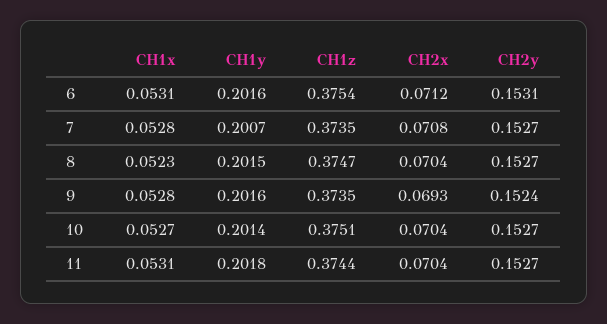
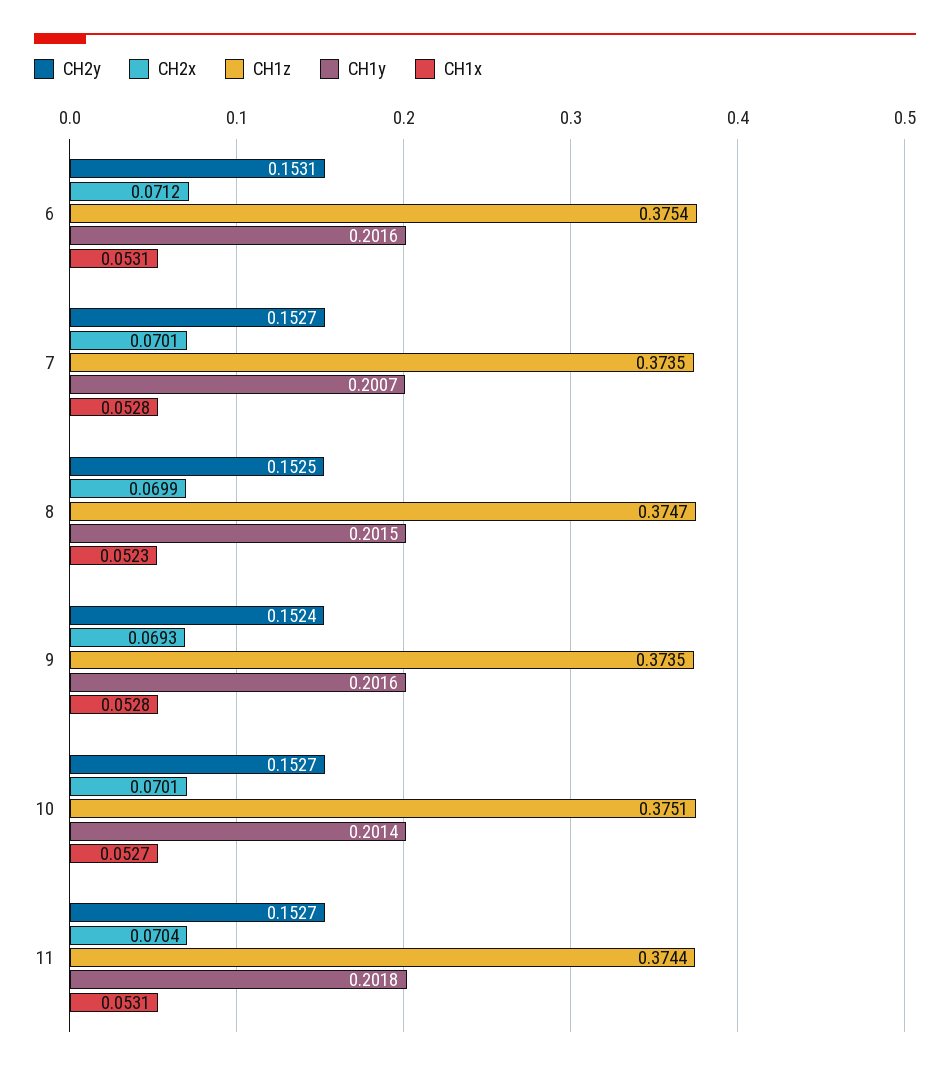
  {
    "CH1x": {
      "6": 0.0531,
      "7": 0.0528,
      "8": 0.0523,
      "9": 0.0528,
      "10": 0.0527,
      "11": 0.0531
    },
    "CH1y": {
      "6": 0.2016,
      "7": 0.2007,
      "8": 0.2015,
      "9": 0.2016,
      "10": 0.2014,
      "11": 0.2018
    },
    "CH1z": {
      "6": 0.3754,
      "7": 0.3735,
      "8": 0.3747,
      "9": 0.3735,
      "10": 0.3751,
      "11": 0.3744
    },
    "CH2x": {
      "6": 0.0712,
-     "7": 0.0708,
+     "7": 0.0701,
-     "8": 0.0704,
+     "8": 0.0699,
      "9": 0.0693,
-     "10": 0.0704,
+     "10": 0.0701,
      "11": 0.0704
    },
    "CH2y": {
      "6": 0.1531,
      "7": 0.1527,
-     "8": 0.1527,
+     "8": 0.1525,
      "9": 0.1524,
      "10": 0.1527,
      "11": 0.1527
    }
  }

